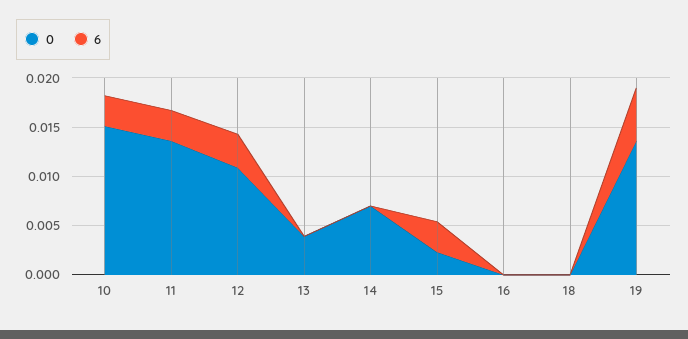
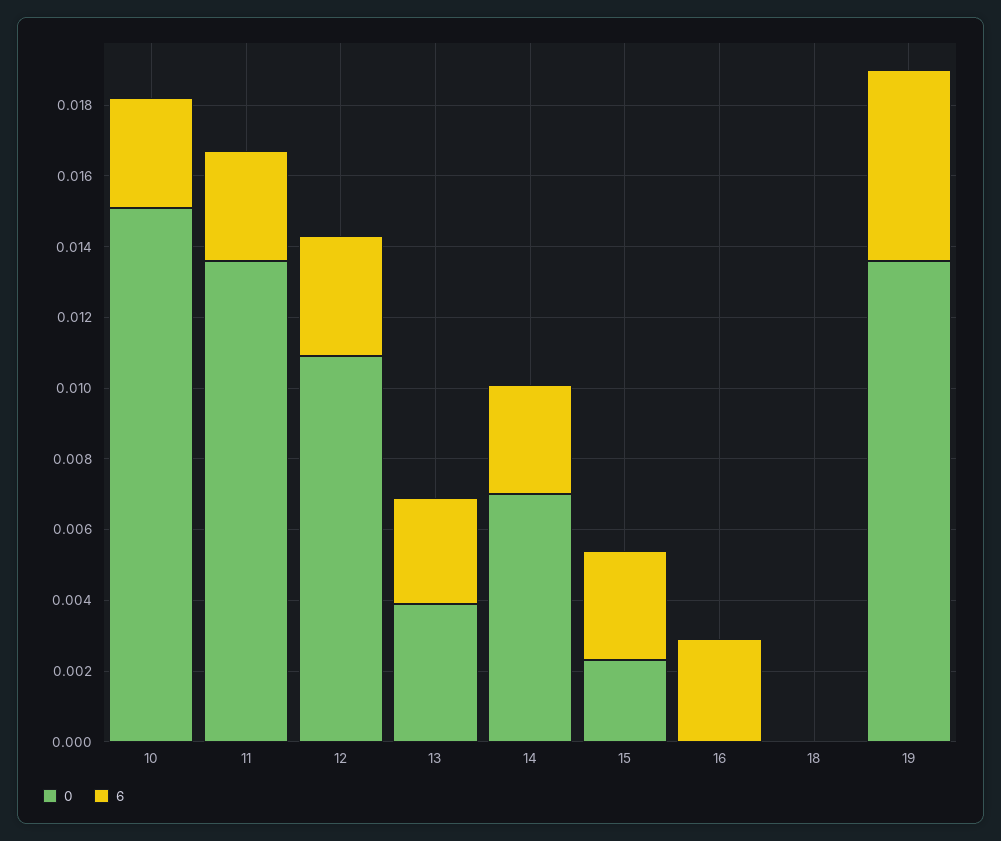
  {
    "0": {
      "10": 0.015,
      "11": 0.0135,
      "12": 0.011,
      "13": 0.004,
      "14": 0.007,
      "15": 0.0025,
      "16": 0,
      "18": 0,
      "19": 0.0135
    },
    "6": {
      "10": 0.003,
      "11": 0.003,
      "12": 0.0035,
-     "13": 0,
+     "13": 0.003,
-     "14": 0,
+     "14": 0.003,
      "15": 0.003,
-     "16": 0,
+     "16": 0.003,
      "18": 0,
      "19": 0.0055
    }
  }

